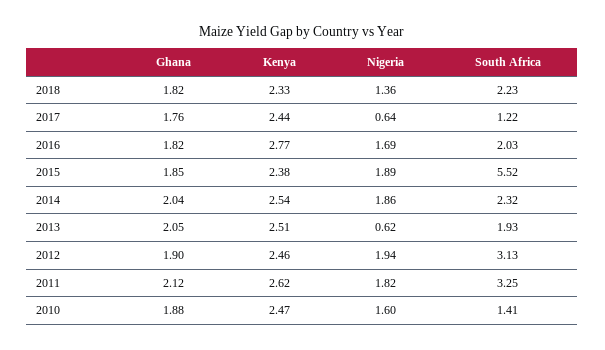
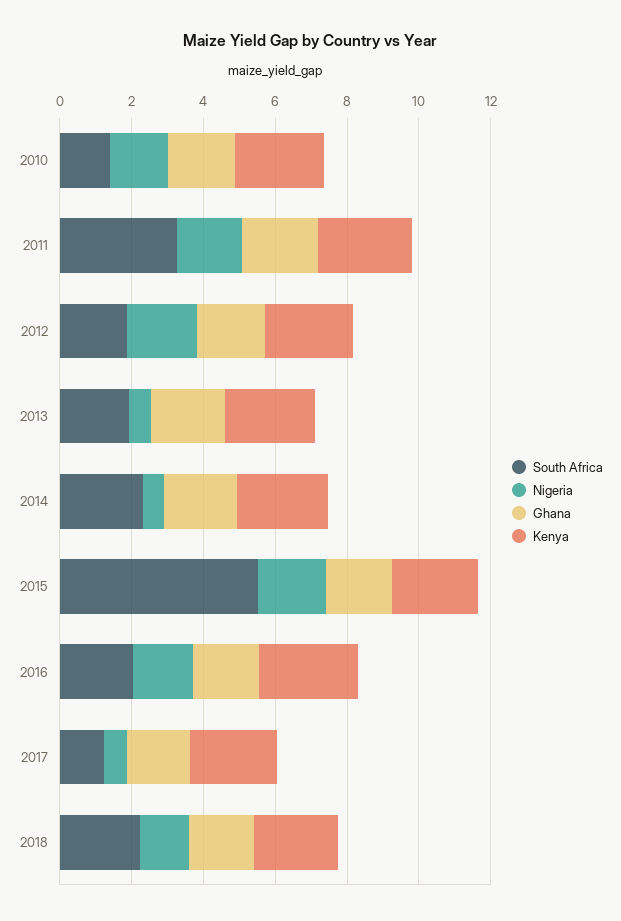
  {
    "Ghana": {
      "2018": 1.82,
      "2017": 1.76,
      "2016": 1.82,
      "2015": 1.85,
      "2014": 2.04,
      "2013": 2.05,
      "2012": 1.9,
      "2011": 2.12,
      "2010": 1.88
    },
    "Kenya": {
      "2018": 2.33,
      "2017": 2.44,
      "2016": 2.77,
      "2015": 2.38,
      "2014": 2.54,
      "2013": 2.51,
      "2012": 2.46,
      "2011": 2.62,
      "2010": 2.47
    },
    "Nigeria": {
      "2018": 1.36,
      "2017": 0.64,
      "2016": 1.69,
      "2015": 1.89,
-     "2014": 1.86,
+     "2014": 0.5,
      "2013": 0.62,
      "2012": 1.94,
      "2011": 1.82,
      "2010": 1.6
    },
    "South Africa": {
      "2018": 2.23,
      "2017": 1.22,
      "2016": 2.03,
      "2015": 5.52,
      "2014": 2.32,
      "2013": 1.93,
-     "2012": 3.13,
+     "2012": 2,
      "2011": 3.25,
      "2010": 1.41
    }
  }

